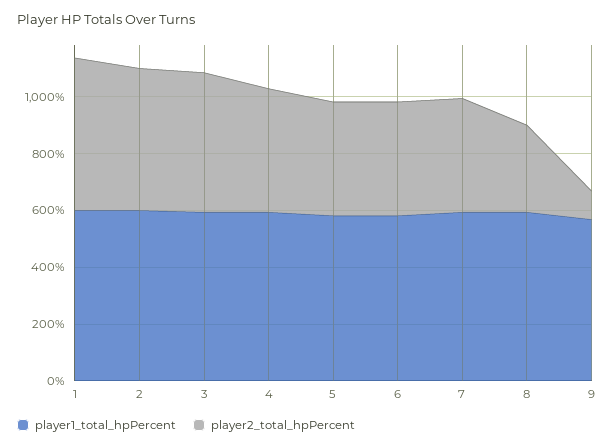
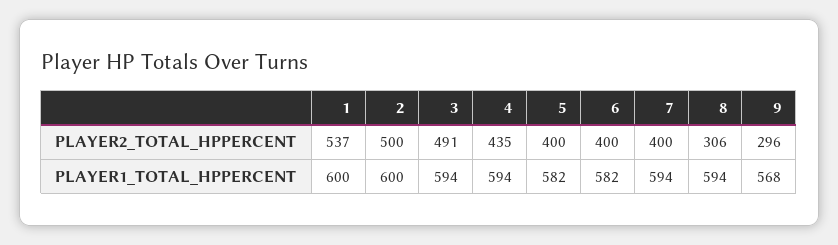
  {
    "player1_total_hpPercent": {
      "1": 600,
      "2": 600,
      "3": 594,
      "4": 594,
      "5": 582,
      "6": 582,
      "7": 594,
      "8": 594,
      "9": 568
    },
    "player2_total_hpPercent": {
      "1": 537,
      "2": 500,
      "3": 491,
      "4": 435,
      "5": 400,
      "6": 400,
      "7": 400,
      "8": 306,
-     "9": 100
+     "9": 296
    }
  }

